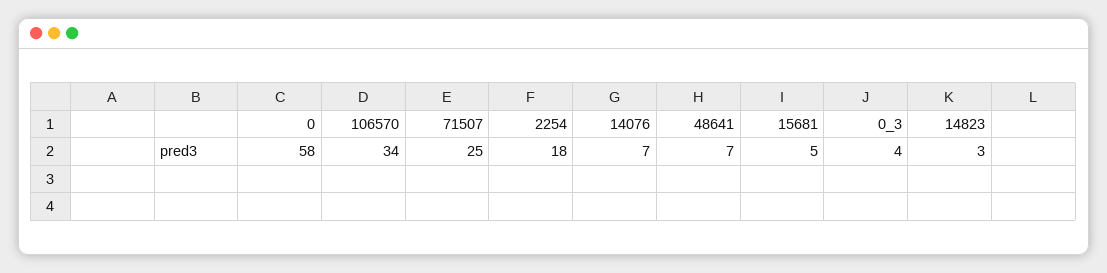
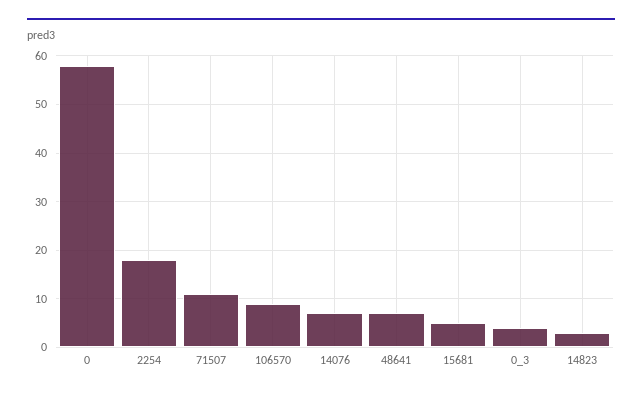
  {
    "0": 58,
-   "106570": 34,
+   "106570": 10,
-   "71507": 25,
+   "71507": 10,
    "2254": 18,
    "14076": 7,
    "48641": 7,
    "15681": 5,
    "0_3": 4,
    "14823": 3
  }

